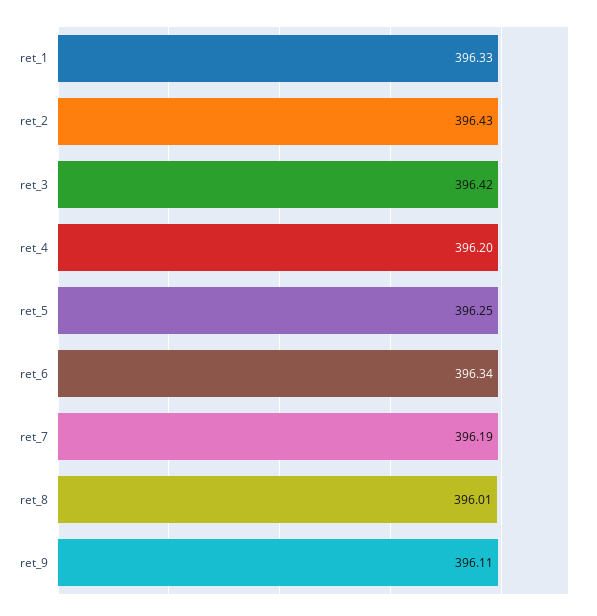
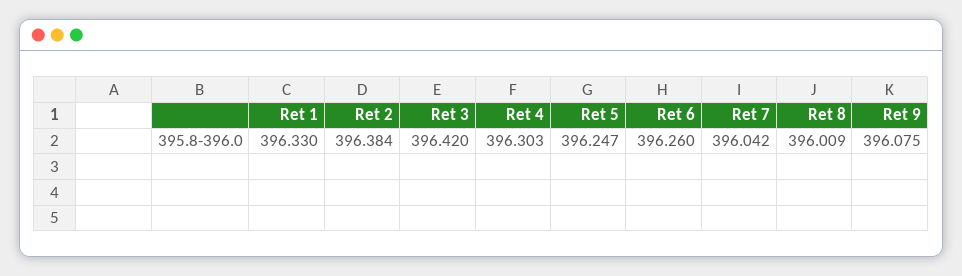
  {
    "ret_1": 396.33,
-   "ret_2": 396.43,
+   "ret_2": 396.384,
    "ret_3": 396.42,
-   "ret_4": 396.2,
+   "ret_4": 396.303,
    "ret_5": 396.247,
-   "ret_6": 396.34,
+   "ret_6": 396.26,
-   "ret_7": 396.19,
+   "ret_7": 396.042,
    "ret_8": 396.009,
-   "ret_9": 396.11
+   "ret_9": 396.075
  }

